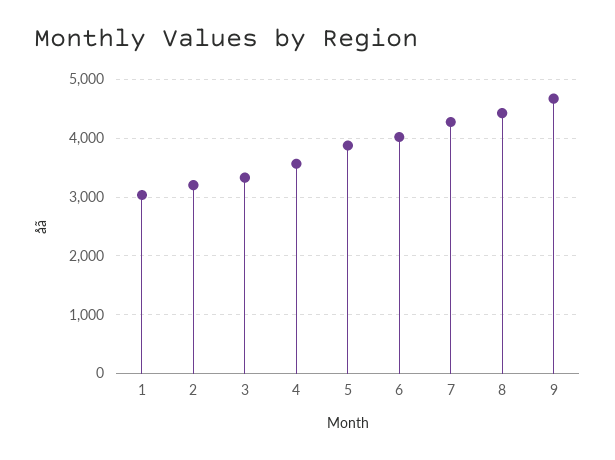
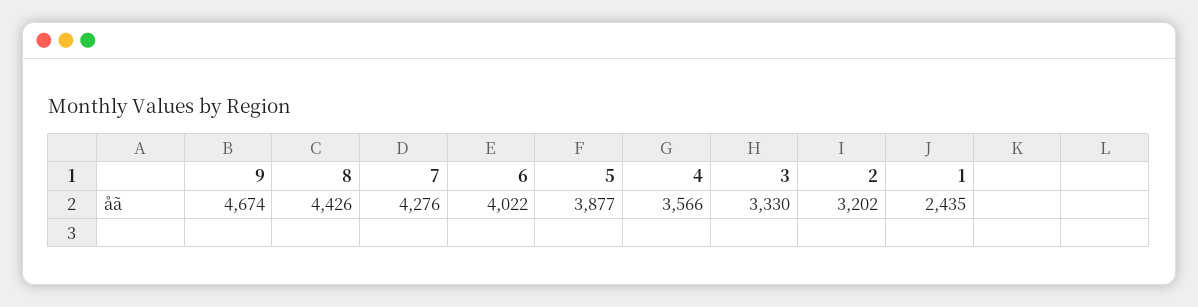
  {
-   "1": 3000,
+   "1": 2435,
    "2": 3202,
    "3": 3330,
    "4": 3566,
    "5": 3877,
    "6": 4022,
    "7": 4276,
    "8": 4426,
    "9": 4674
  }

